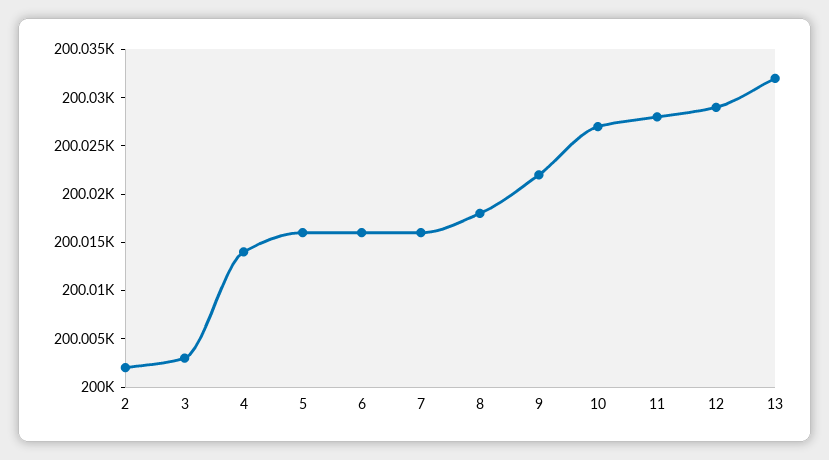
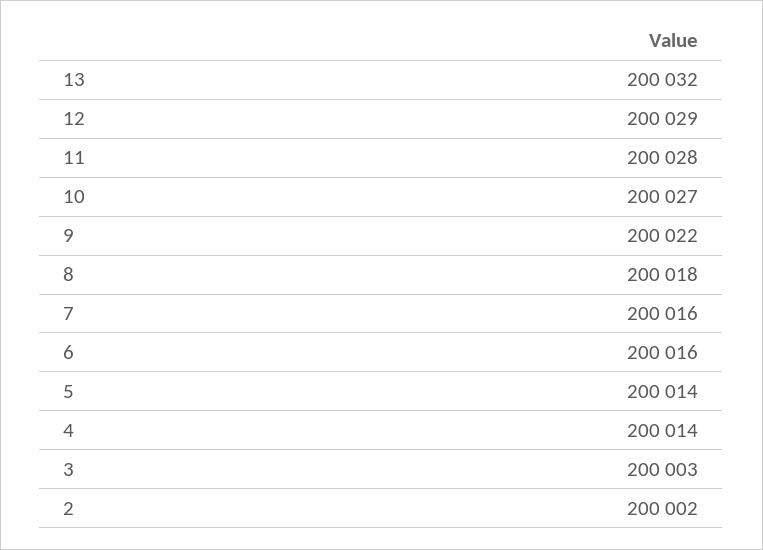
  {
    "2": 200002,
    "3": 200003,
    "4": 200014,
-   "5": 200016,
+   "5": 200014,
    "6": 200016,
    "7": 200016,
    "8": 200018,
    "9": 200022,
    "10": 200027,
    "11": 200028,
    "12": 200029,
    "13": 200032
  }

